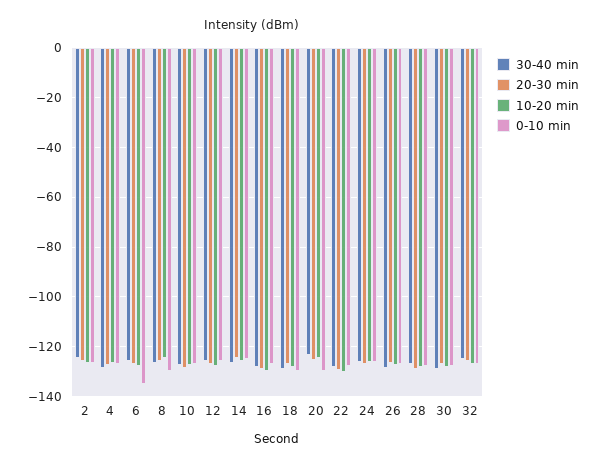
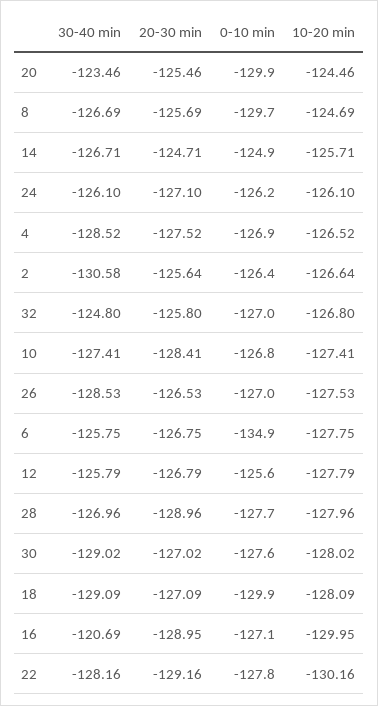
  {
    "30-40 min": {
-     "2": -125,
+     "2": -130.58,
      "4": -128.52,
      "6": -125.75,
      "8": -126.69,
      "10": -127.41,
      "12": -125.79,
      "14": -126.71,
-     "16": -127.5,
+     "16": -120.69,
      "18": -129.09,
      "20": -123.46,
      "22": -128.16,
      "24": -126.1,
      "26": -128.53,
      "28": -126.96,
      "30": -129.02,
      "32": -124.8
    },
    "20-30 min": {
      "2": -125.64,
      "4": -127.52,
      "6": -126.75,
      "8": -125.69,
      "10": -128.41,
      "12": -126.79,
      "14": -124.71,
      "16": -128.95,
      "18": -127.09,
      "20": -125.46,
      "22": -129.16,
      "24": -127.1,
      "26": -126.53,
      "28": -128.96,
      "30": -127.02,
      "32": -125.8
    },
    "10-20 min": {
      "2": -126.64,
      "4": -126.52,
      "6": -127.75,
      "8": -124.69,
      "10": -127.41,
      "12": -127.79,
      "14": -125.71,
      "16": -129.95,
      "18": -128.09,
      "20": -124.46,
      "22": -130.16,
      "24": -126.1,
      "26": -127.53,
      "28": -127.96,
      "30": -128.02,
      "32": -126.8
    },
    "0-10 min": {
      "2": -126.4,
      "4": -126.9,
      "6": -134.9,
      "8": -129.7,
      "10": -126.8,
      "12": -125.6,
      "14": -124.9,
      "16": -127.1,
      "18": -129.9,
      "20": -129.9,
      "22": -127.8,
      "24": -126.2,
      "26": -127,
      "28": -127.7,
      "30": -127.6,
      "32": -127
    }
  }

